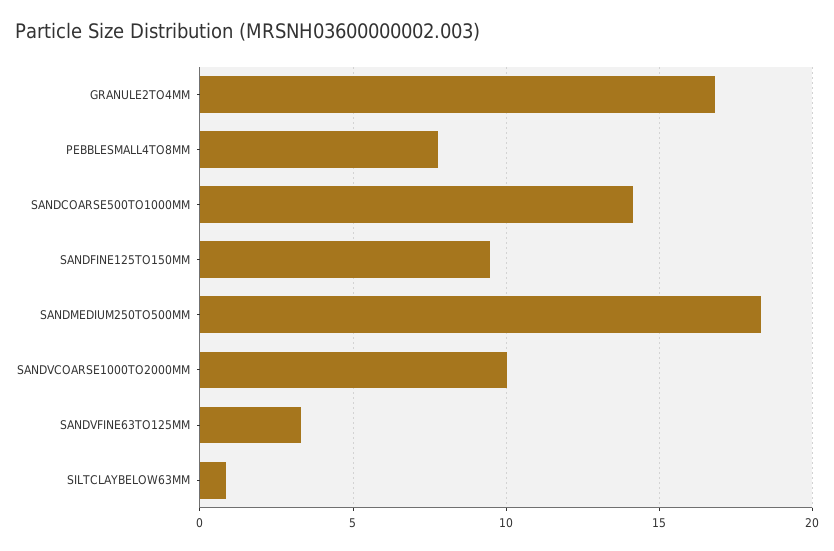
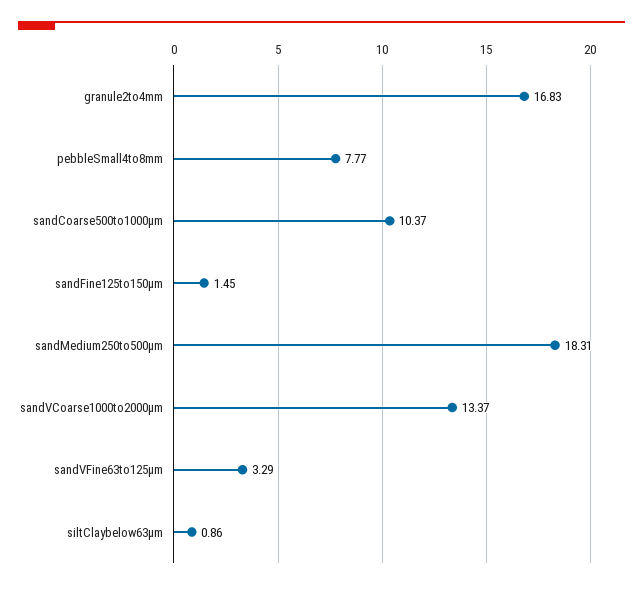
  {
    "GRANULE2TO4MM": 16.83,
    "PEBBLESMALL4TO8MM": 7.77,
-   "SANDCOARSE500TO1000ΜM": 14,
+   "SANDCOARSE500TO1000ΜM": 10.37,
-   "SANDFINE125TO150ΜM": 9.5,
+   "SANDFINE125TO150ΜM": 1.45,
    "SANDMEDIUM250TO500ΜM": 18.31,
-   "SANDVCOARSE1000TO2000ΜM": 10,
+   "SANDVCOARSE1000TO2000ΜM": 13.37,
    "SANDVFINE63TO125ΜM": 3.29,
    "SILTCLAYBELOW63ΜM": 0.86
  }

